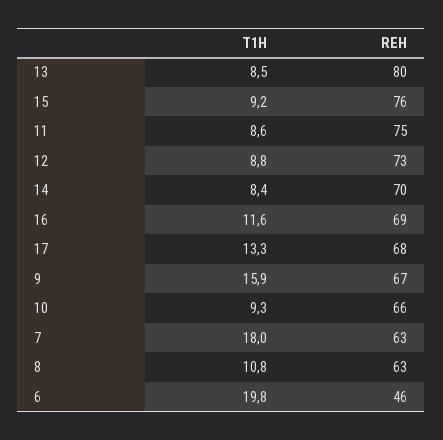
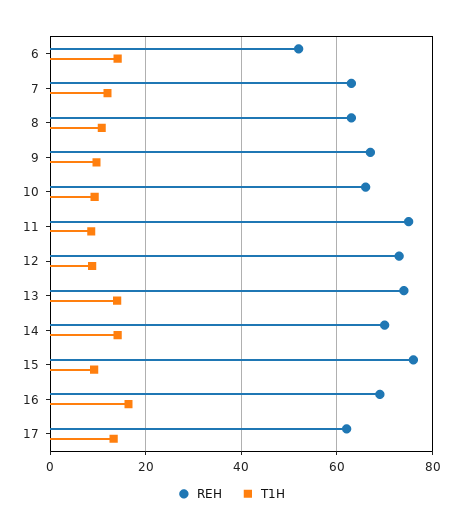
  {
    "T1H": {
-     "13": 8.5,
+     "13": 14,
      "15": 9.2,
      "11": 8.6,
      "12": 8.8,
-     "14": 8.4,
+     "14": 14,
-     "16": 11.6,
+     "16": 16,
      "17": 13.3,
-     "9": 15.9,
+     "9": 10,
      "10": 9.3,
-     "7": 18,
+     "7": 12,
      "8": 10.8,
-     "6": 19.8
+     "6": 14
    },
    "REH": {
-     "13": 80,
+     "13": 74,
      "15": 76,
      "11": 75,
      "12": 73,
      "14": 70,
      "16": 69,
-     "17": 68,
+     "17": 62,
      "9": 67,
      "10": 66,
      "7": 63,
      "8": 63,
-     "6": 46
+     "6": 52
    }
  }

